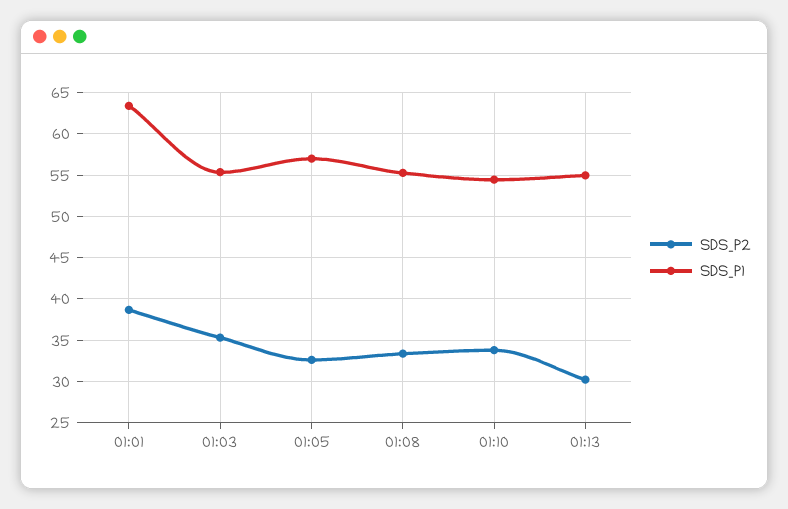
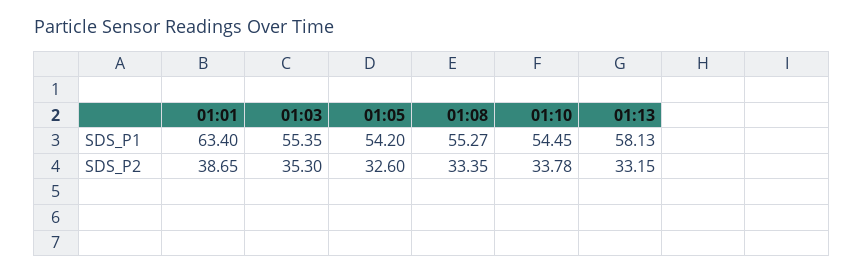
  {
    "SDS_P2": {
      "01:01": 38.65,
      "01:03": 35.3,
      "01:05": 32.6,
      "01:08": 33.35,
      "01:10": 33.78,
-     "01:13": 30
+     "01:13": 33.15
    },
    "SDS_P1": {
      "01:01": 63.4,
      "01:03": 55.35,
-     "01:05": 57,
+     "01:05": 54.2,
      "01:08": 55.27,
      "01:10": 54.45,
-     "01:13": 55
+     "01:13": 58.13
    }
  }

